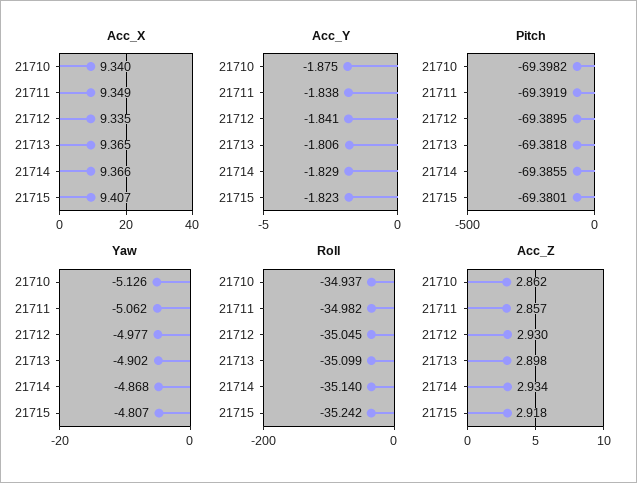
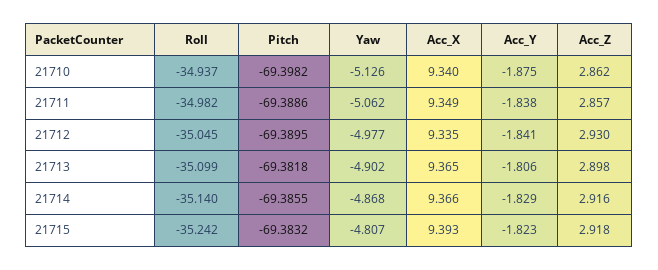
  {
    "Acc_X": {
      "21710": 9.34,
      "21711": 9.349,
      "21712": 9.335,
      "21713": 9.365,
      "21714": 9.366,
-     "21715": 9.407
+     "21715": 9.393
    },
    "Acc_Y": {
      "21710": -1.875,
      "21711": -1.838,
      "21712": -1.841,
      "21713": -1.806,
      "21714": -1.829,
      "21715": -1.823
    },
    "Pitch": {
      "21710": -69.3982,
-     "21711": -69.3919,
+     "21711": -69.3886,
      "21712": -69.3895,
      "21713": -69.3818,
      "21714": -69.3855,
-     "21715": -69.3801
+     "21715": -69.3832
    },
    "Yaw": {
      "21710": -5.126,
      "21711": -5.062,
      "21712": -4.977,
      "21713": -4.902,
      "21714": -4.868,
      "21715": -4.807
    },
    "Roll": {
      "21710": -34.937,
      "21711": -34.982,
      "21712": -35.045,
      "21713": -35.099,
      "21714": -35.14,
      "21715": -35.242
    },
    "Acc_Z": {
      "21710": 2.862,
      "21711": 2.857,
      "21712": 2.93,
      "21713": 2.898,
-     "21714": 2.934,
+     "21714": 2.916,
      "21715": 2.918
    }
  }

